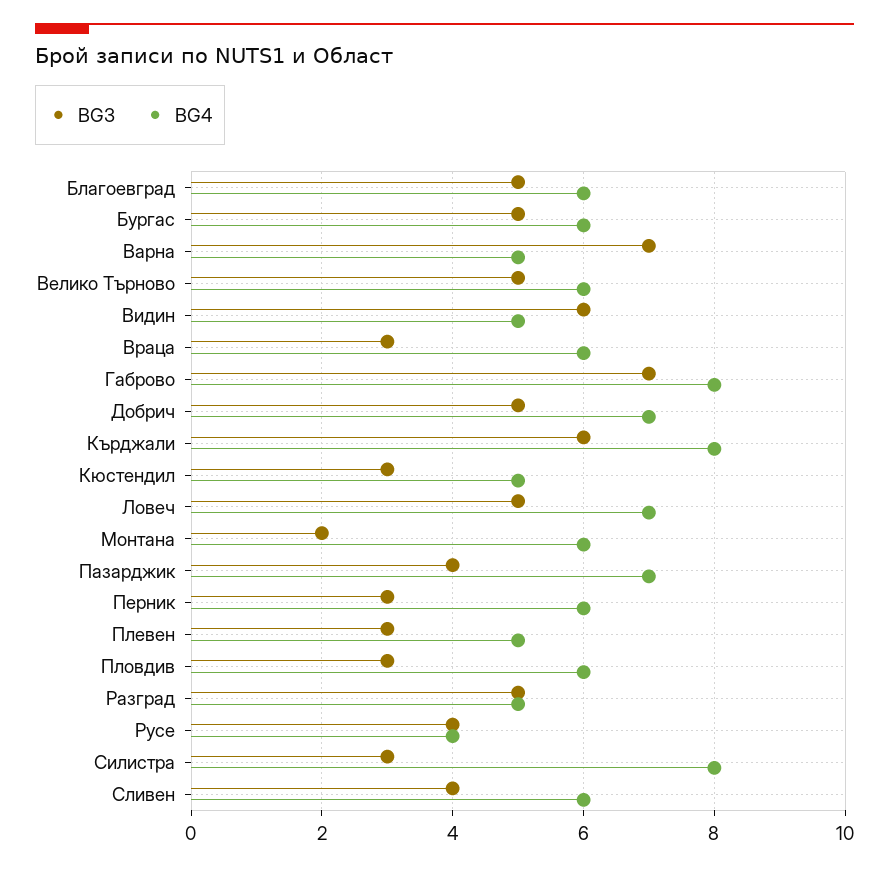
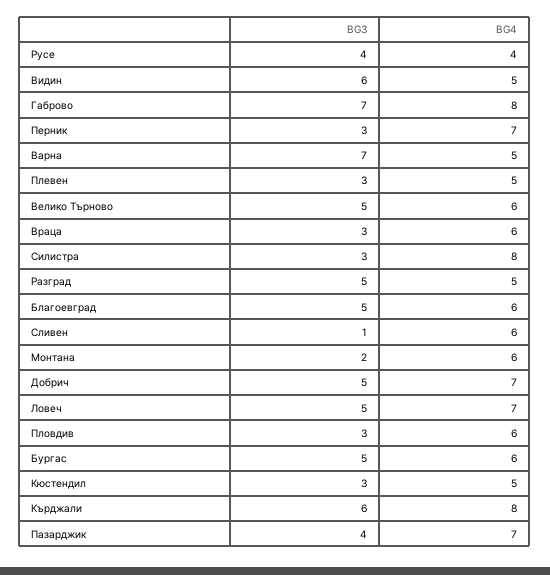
  {
    "BG3": {
      "Благоевград": 5,
      "Бургас": 5,
      "Варна": 7,
      "Велико Търново": 5,
      "Видин": 6,
      "Враца": 3,
      "Габрово": 7,
      "Добрич": 5,
      "Кърджали": 6,
      "Кюстендил": 3,
      "Ловеч": 5,
      "Монтана": 2,
      "Пазарджик": 4,
      "Перник": 3,
      "Плевен": 3,
      "Пловдив": 3,
      "Разград": 5,
      "Русе": 4,
      "Силистра": 3,
-     "Сливен": 4
+     "Сливен": 1
    },
    "BG4": {
      "Благоевград": 6,
      "Бургас": 6,
      "Варна": 5,
      "Велико Търново": 6,
      "Видин": 5,
      "Враца": 6,
      "Габрово": 8,
      "Добрич": 7,
      "Кърджали": 8,
      "Кюстендил": 5,
      "Ловеч": 7,
      "Монтана": 6,
      "Пазарджик": 7,
-     "Перник": 6,
+     "Перник": 7,
      "Плевен": 5,
      "Пловдив": 6,
      "Разград": 5,
      "Русе": 4,
      "Силистра": 8,
      "Сливен": 6
    }
  }

